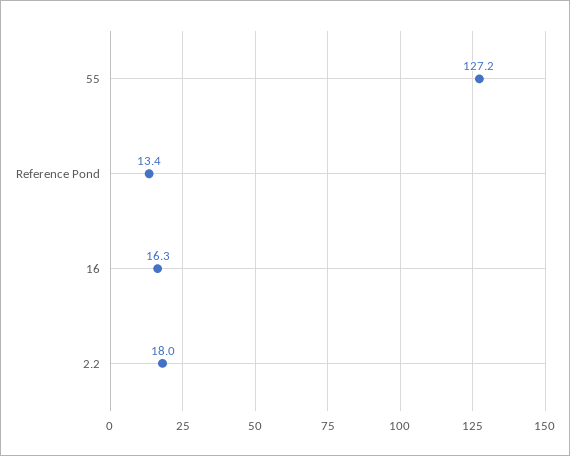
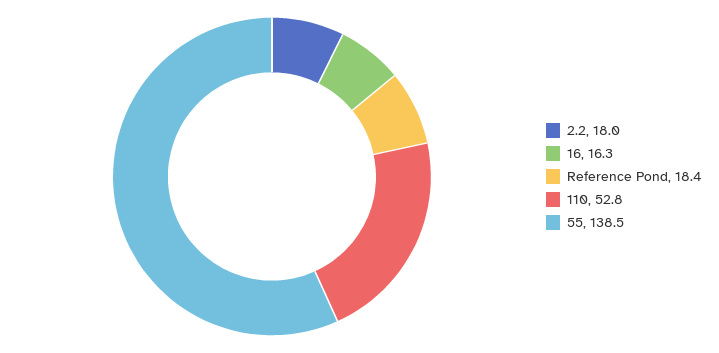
  {
-   "55": 127.2,
+   "55": 138.5,
-   "Reference Pond": 13.4,
+   "Reference Pond": 18.4,
    "16": 16.3,
-   "2.2": 18
+   "2.2": 18,
+   "110": 52.8
  }

